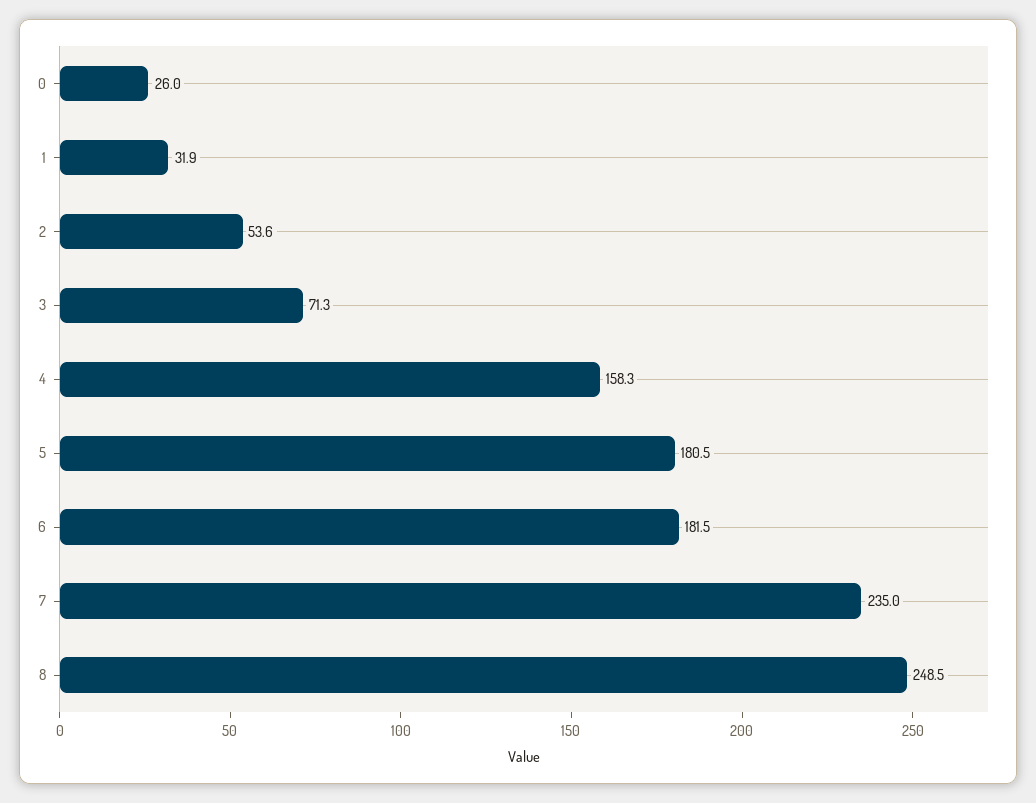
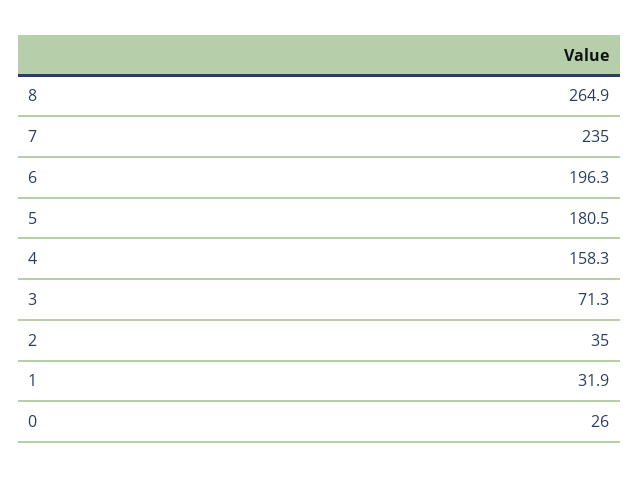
  {
    "0": 26,
    "1": 31.9,
-   "2": 53.6,
+   "2": 35,
    "3": 71.3,
    "4": 158.3,
    "5": 180.5,
-   "6": 181.5,
+   "6": 196.3,
    "7": 235,
-   "8": 248.5
+   "8": 264.9
  }

